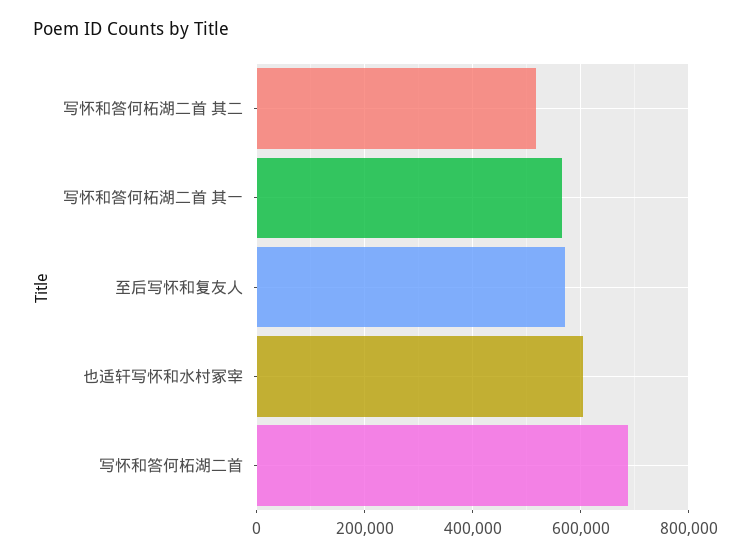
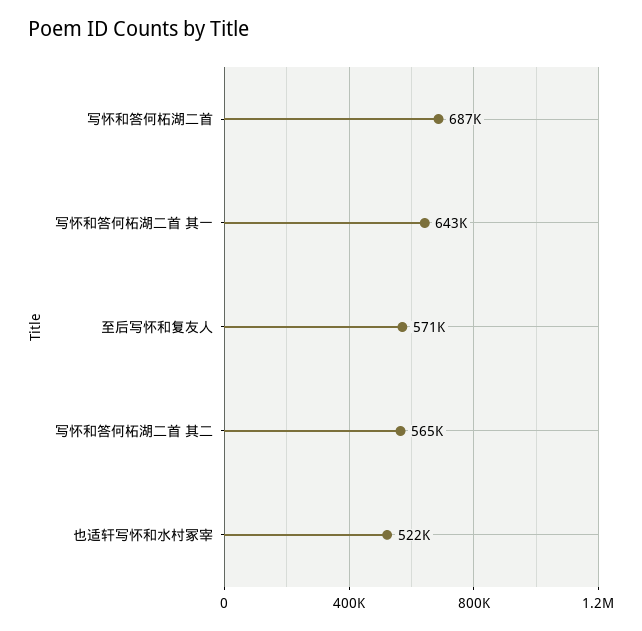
  {
-   "写怀和答何柘湖二首 其二": 520000,
+   "写怀和答何柘湖二首 其二": 565000,
-   "写怀和答何柘湖二首 其一": 560000,
+   "写怀和答何柘湖二首 其一": 643000,
    "至后写怀和复友人": 571000,
-   "也适轩写怀和水村冢宰": 600000,
+   "也适轩写怀和水村冢宰": 522000,
    "写怀和答何柘湖二首": 687000
  }

